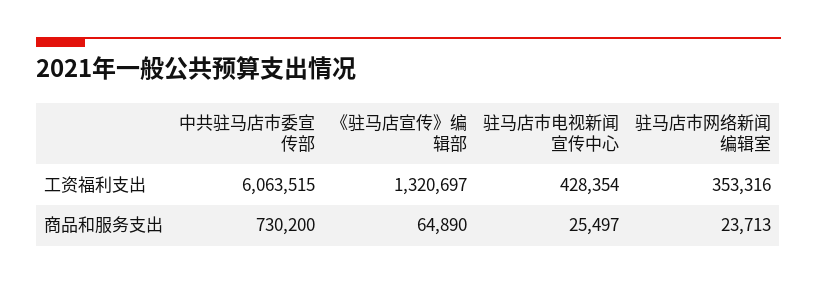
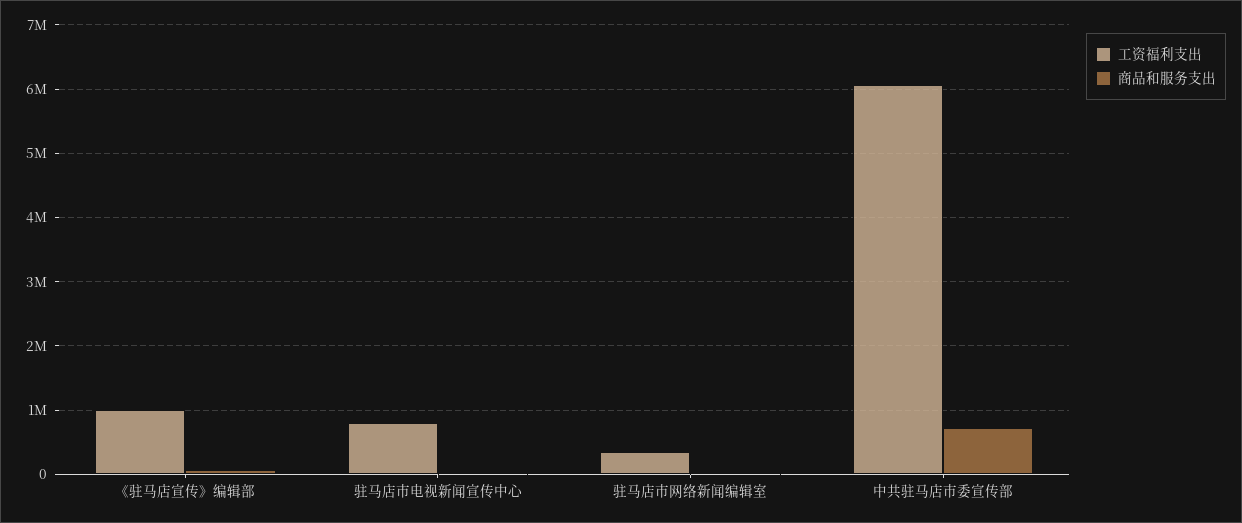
  {
    "工资福利支出": {
      "中共驻马店市委宣传部": 6063515,
-     "《驻马店宣传》编辑部": 1320697,
+     "《驻马店宣传》编辑部": 1000000,
-     "驻马店市电视新闻宣传中心": 428354,
+     "驻马店市电视新闻宣传中心": 800000,
      "驻马店市网络新闻编辑室": 353316
    },
    "商品和服务支出": {
      "中共驻马店市委宣传部": 730200,
      "《驻马店宣传》编辑部": 64890,
      "驻马店市电视新闻宣传中心": 25497,
      "驻马店市网络新闻编辑室": 23713
    }
  }

